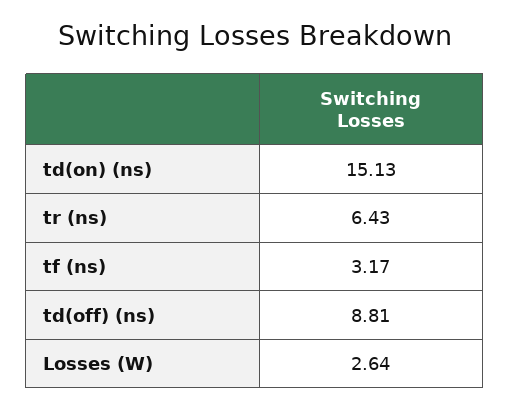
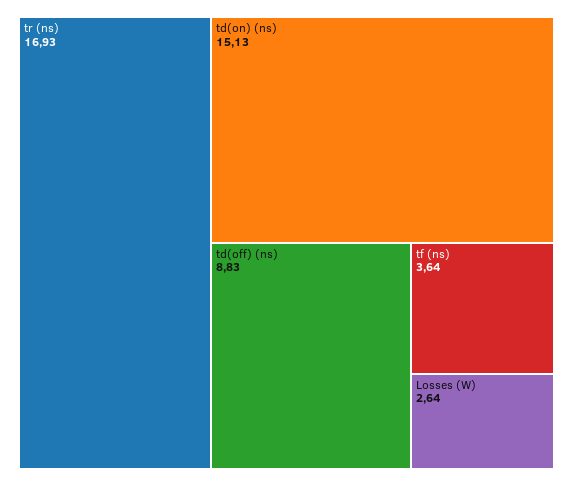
  {
    "td(on) (ns)": 15.13,
-   "tr (ns)": 6.43,
+   "tr (ns)": 16.93,
-   "tf (ns)": 3.17,
+   "tf (ns)": 3.64,
-   "td(off) (ns)": 8.81,
+   "td(off) (ns)": 8.83,
    "Losses (W)": 2.64
  }

